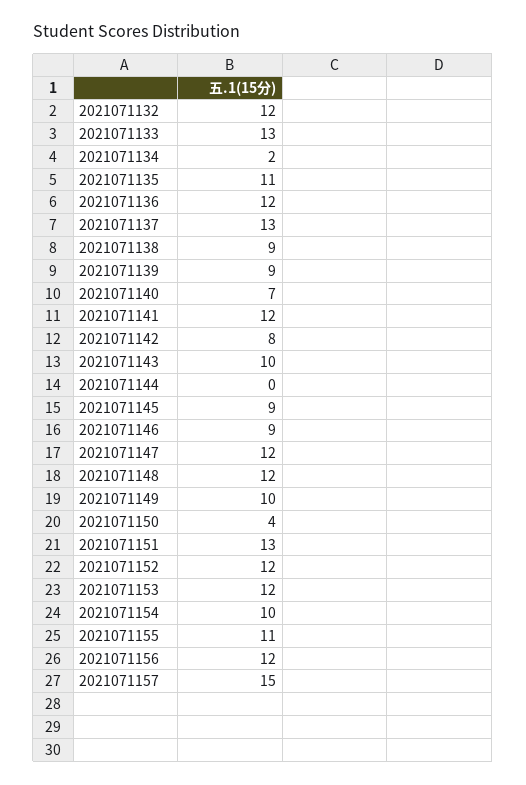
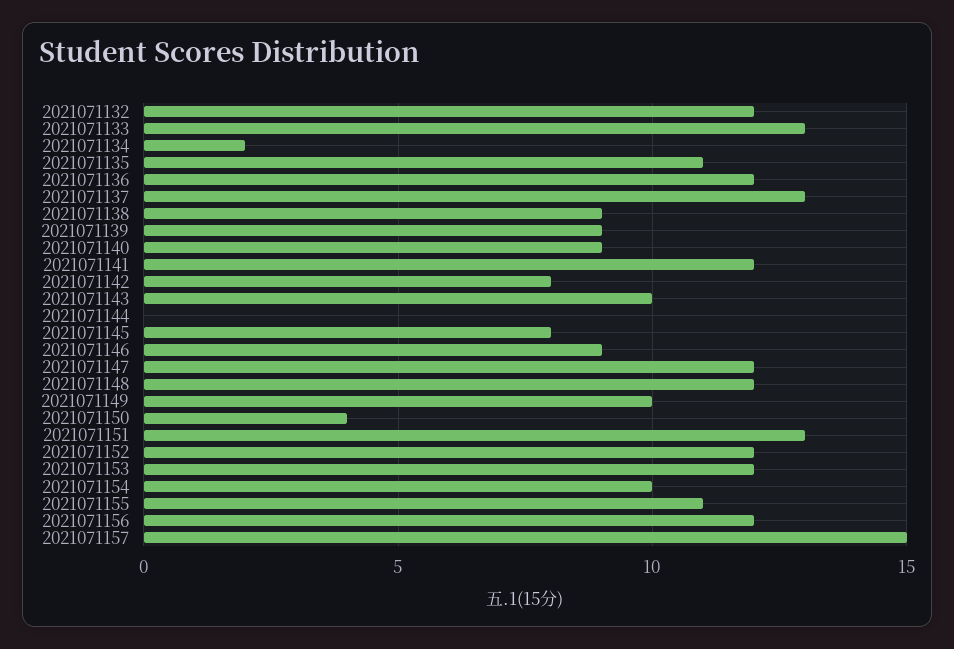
  {
    "2021071132": 12,
    "2021071133": 13,
    "2021071134": 2,
    "2021071135": 11,
    "2021071136": 12,
    "2021071137": 13,
    "2021071138": 9,
    "2021071139": 9,
-   "2021071140": 7,
+   "2021071140": 9,
    "2021071141": 12,
    "2021071142": 8,
    "2021071143": 10,
    "2021071144": 0,
-   "2021071145": 9,
+   "2021071145": 8,
    "2021071146": 9,
    "2021071147": 12,
    "2021071148": 12,
    "2021071149": 10,
    "2021071150": 4,
    "2021071151": 13,
    "2021071152": 12,
    "2021071153": 12,
    "2021071154": 10,
    "2021071155": 11,
    "2021071156": 12,
    "2021071157": 15
  }

